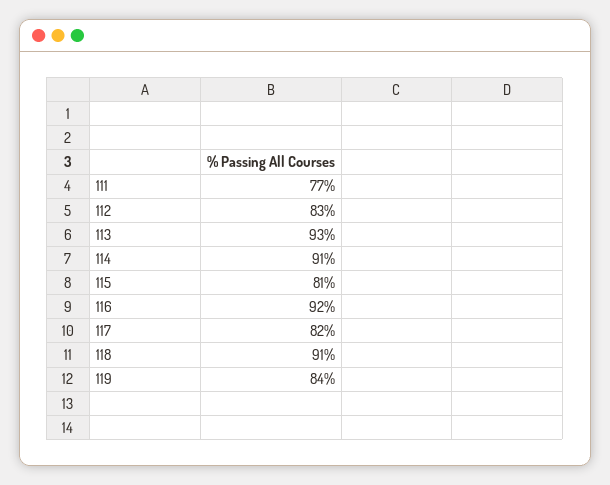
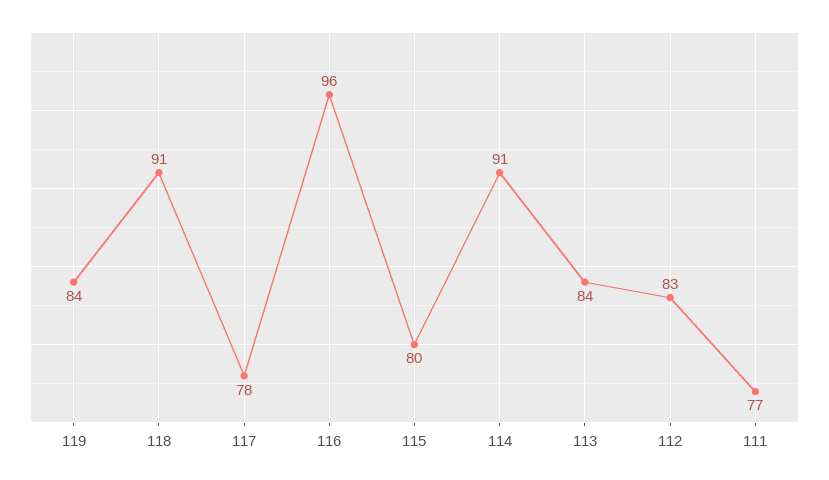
  {
    "111": 77,
    "112": 83,
-   "113": 93,
+   "113": 84,
    "114": 91,
-   "115": 81,
+   "115": 80,
-   "116": 92,
+   "116": 96,
-   "117": 82,
+   "117": 78,
    "118": 91,
    "119": 84
  }

